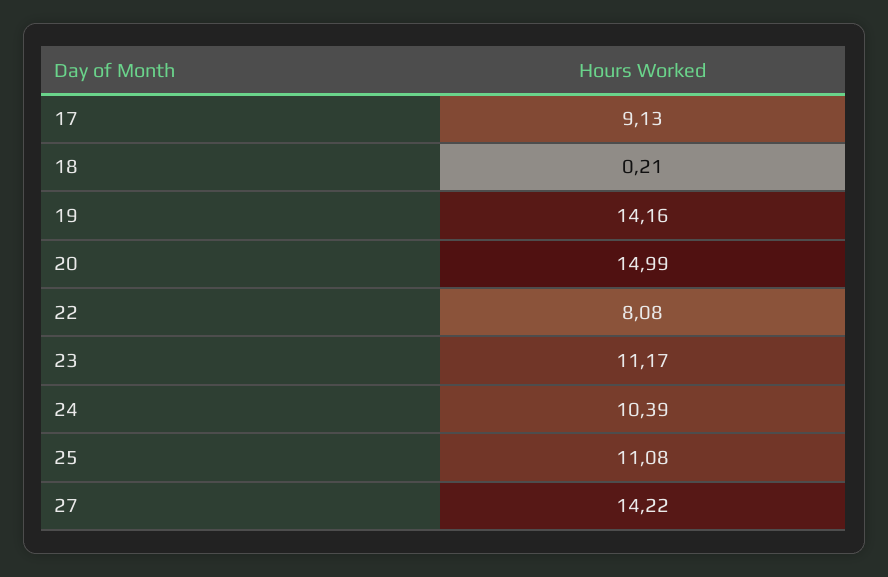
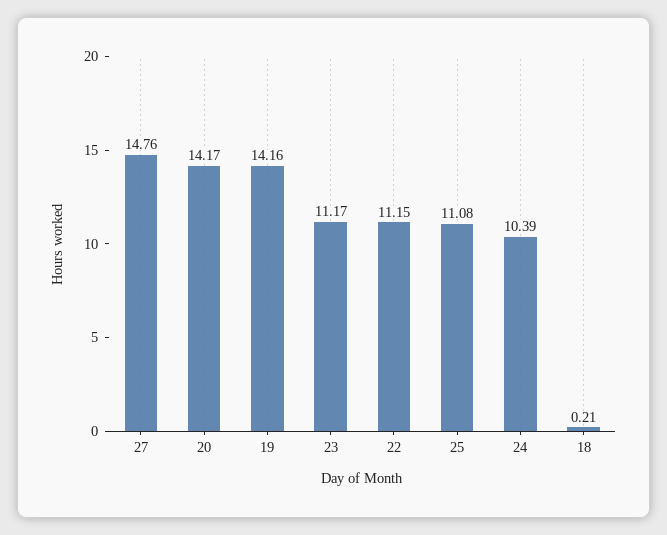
  {
-   "17": 9.13,
    "18": 0.21,
    "19": 14.16,
-   "20": 14.99,
+   "20": 14.17,
-   "22": 8.08,
+   "22": 11.15,
    "23": 11.17,
    "24": 10.39,
    "25": 11.08,
-   "27": 14.22
+   "27": 14.76
  }

